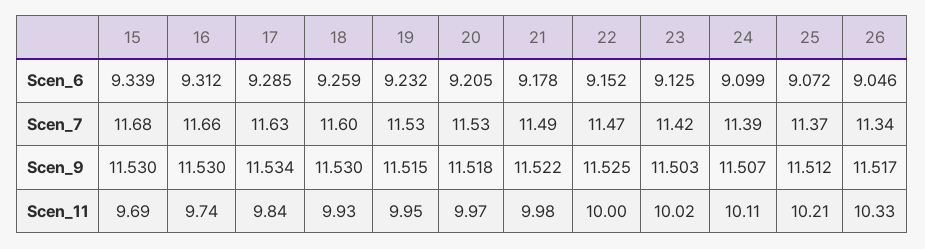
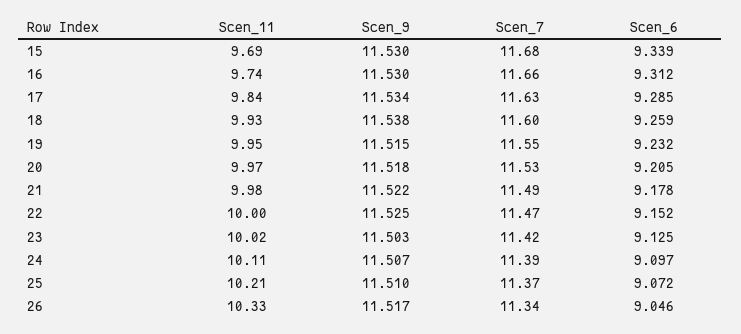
  {
    "15": {
      "Scen_6": 9.339,
      "Scen_7": 11.68,
      "Scen_9": 11.53,
      "Scen_11": 9.69
    },
    "16": {
      "Scen_6": 9.312,
      "Scen_7": 11.66,
      "Scen_9": 11.53,
      "Scen_11": 9.74
    },
    "17": {
      "Scen_6": 9.285,
      "Scen_7": 11.63,
      "Scen_9": 11.534,
      "Scen_11": 9.84
    },
    "18": {
      "Scen_6": 9.259,
      "Scen_7": 11.6,
-     "Scen_9": 11.53,
+     "Scen_9": 11.538,
      "Scen_11": 9.93
    },
    "19": {
      "Scen_6": 9.232,
-     "Scen_7": 11.53,
+     "Scen_7": 11.55,
      "Scen_9": 11.515,
      "Scen_11": 9.95
    },
    "20": {
      "Scen_6": 9.205,
      "Scen_7": 11.53,
      "Scen_9": 11.518,
      "Scen_11": 9.97
    },
    "21": {
      "Scen_6": 9.178,
      "Scen_7": 11.49,
      "Scen_9": 11.522,
      "Scen_11": 9.98
    },
    "22": {
      "Scen_6": 9.152,
      "Scen_7": 11.47,
      "Scen_9": 11.525,
      "Scen_11": 10
    },
    "23": {
      "Scen_6": 9.125,
      "Scen_7": 11.42,
      "Scen_9": 11.503,
      "Scen_11": 10.02
    },
    "24": {
-     "Scen_6": 9.099,
+     "Scen_6": 9.097,
      "Scen_7": 11.39,
      "Scen_9": 11.507,
      "Scen_11": 10.11
    },
    "25": {
      "Scen_6": 9.072,
      "Scen_7": 11.37,
-     "Scen_9": 11.512,
+     "Scen_9": 11.51,
      "Scen_11": 10.21
    },
    "26": {
      "Scen_6": 9.046,
      "Scen_7": 11.34,
      "Scen_9": 11.517,
      "Scen_11": 10.33
    }
  }

